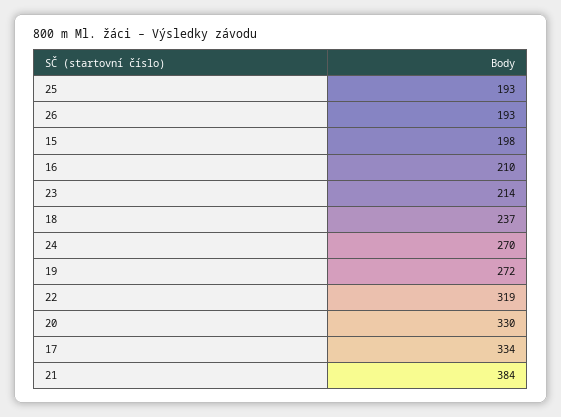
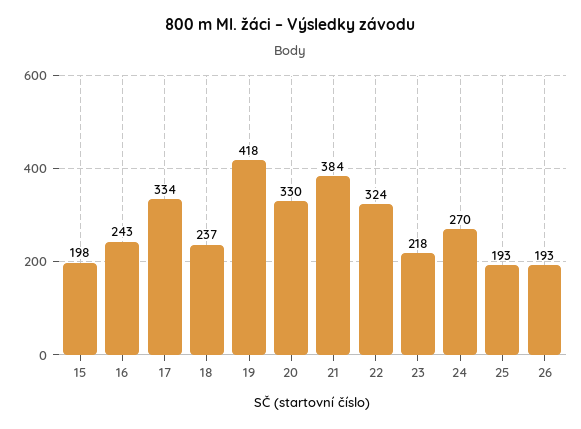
  {
    "25": 193,
    "26": 193,
    "15": 198,
-   "16": 210,
+   "16": 243,
-   "23": 214,
+   "23": 218,
    "18": 237,
    "24": 270,
-   "19": 272,
+   "19": 418,
-   "22": 319,
+   "22": 324,
    "20": 330,
    "17": 334,
    "21": 384
  }

